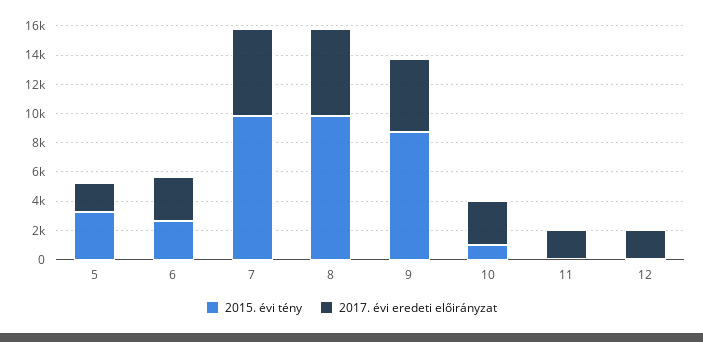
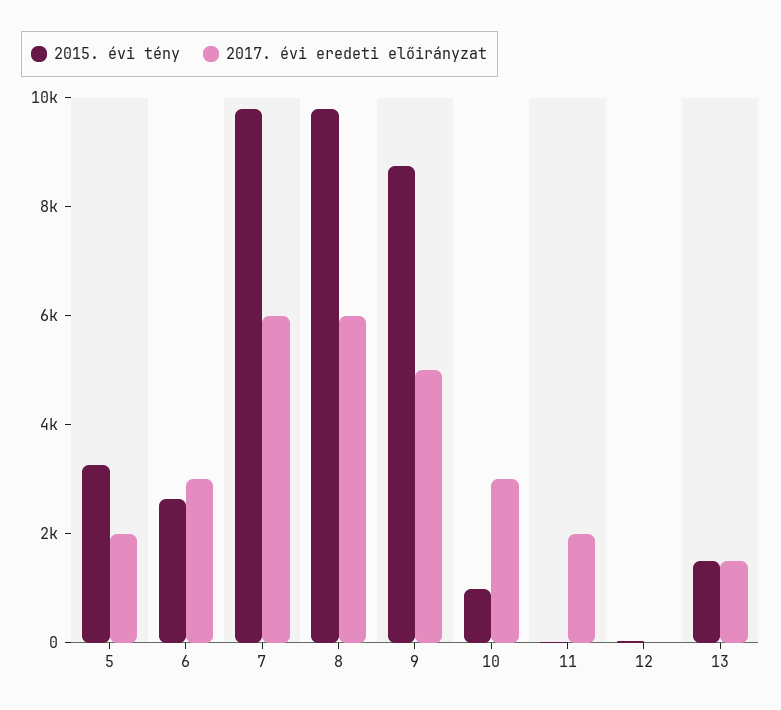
  {
    "2015. évi tény": {
      "5": 3500,
      "6": 2500,
      "7": 10000,
      "8": 10000,
      "9": 8500,
      "10": 1000,
      "11": 0,
-     "12": 0
+     "12": 0,
+     "13": 1500
    },
    "2017. évi eredeti előirányzat": {
      "5": 2000,
      "6": 3000,
      "7": 6000,
      "8": 6000,
      "9": 5000,
      "10": 3000,
      "11": 2000,
-     "12": 2000
+     "12": 0,
+     "13": 1500
    }
  }

